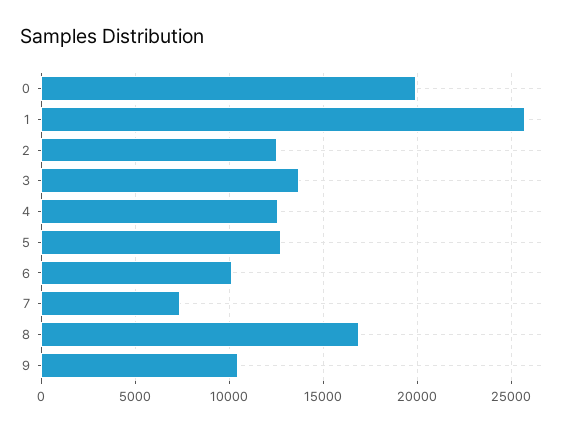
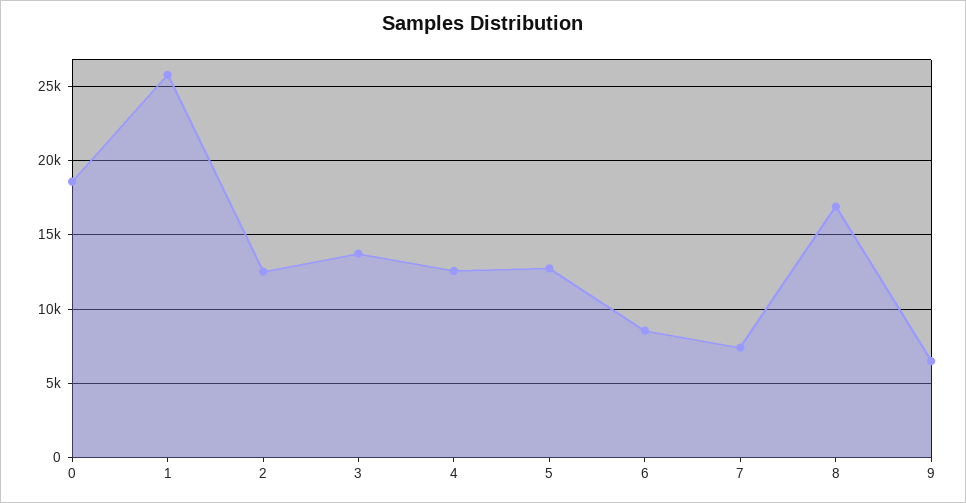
  {
-   "0": 20000,
+   "0": 18500,
    "1": 26000,
    "2": 12500,
    "3": 13500,
    "4": 12500,
    "5": 13000,
-   "6": 10000,
+   "6": 8500,
    "7": 7500,
    "8": 17000,
-   "9": 10500
+   "9": 6500
  }

